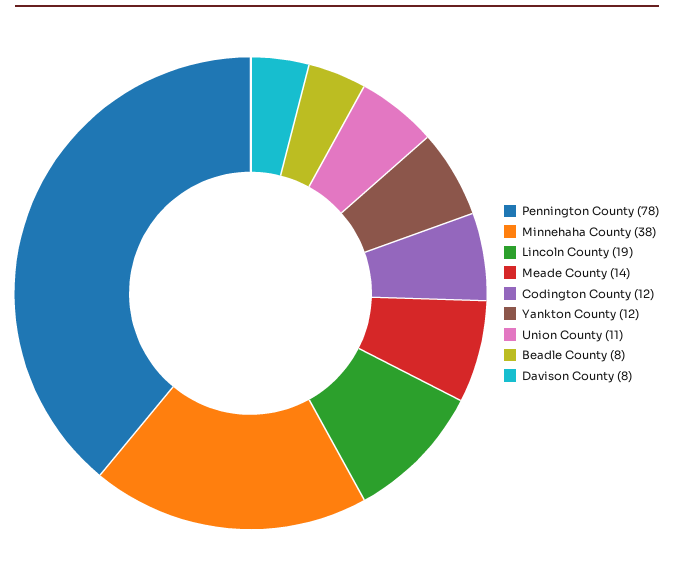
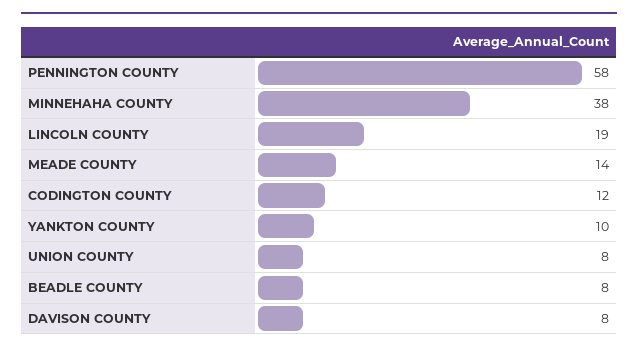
  {
-   "Pennington County": 78,
+   "Pennington County": 58,
    "Minnehaha County": 38,
    "Lincoln County": 19,
    "Meade County": 14,
    "Codington County": 12,
-   "Yankton County": 12,
+   "Yankton County": 10,
-   "Union County": 11,
+   "Union County": 8,
    "Beadle County": 8,
    "Davison County": 8
  }

